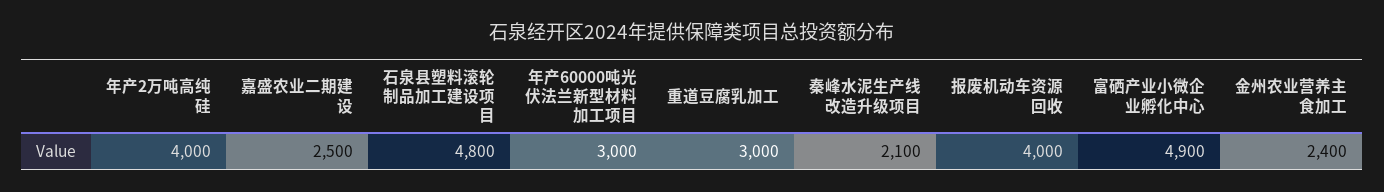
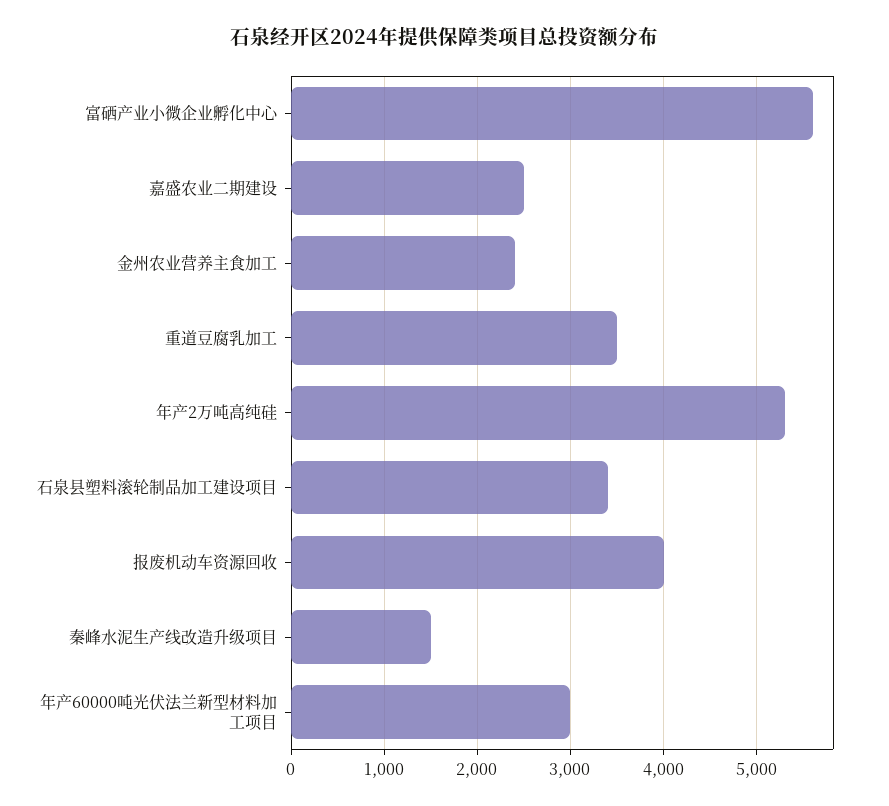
  {
-   "年产2万吨高纯硅": 4000,
+   "年产2万吨高纯硅": 5300,
    "嘉盛农业二期建设": 2500,
-   "石泉县塑料滚轮制品加工建设项目": 4800,
+   "石泉县塑料滚轮制品加工建设项目": 3400,
    "年产60000吨光伏法兰新型材料加工项目": 3000,
-   "重道豆腐乳加工": 3000,
+   "重道豆腐乳加工": 3500,
-   "秦峰水泥生产线改造升级项目": 2100,
+   "秦峰水泥生产线改造升级项目": 1500,
    "报废机动车资源回收": 4000,
-   "富硒产业小微企业孵化中心": 4900,
+   "富硒产业小微企业孵化中心": 5600,
    "金州农业营养主食加工": 2400
  }

